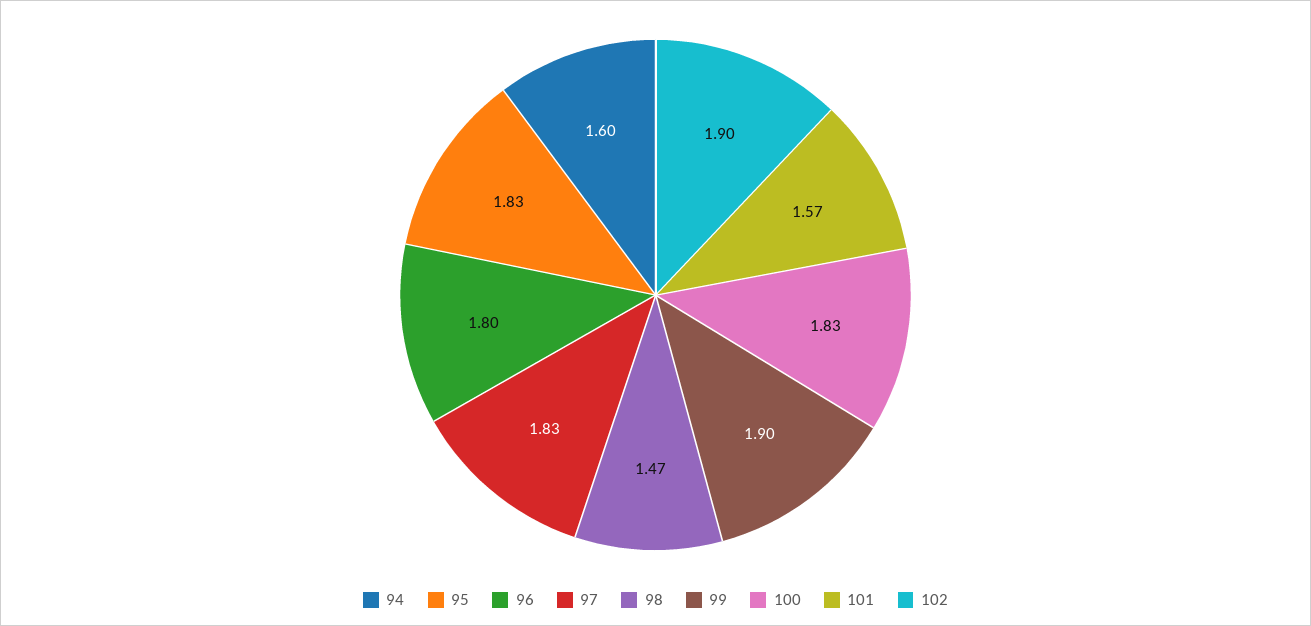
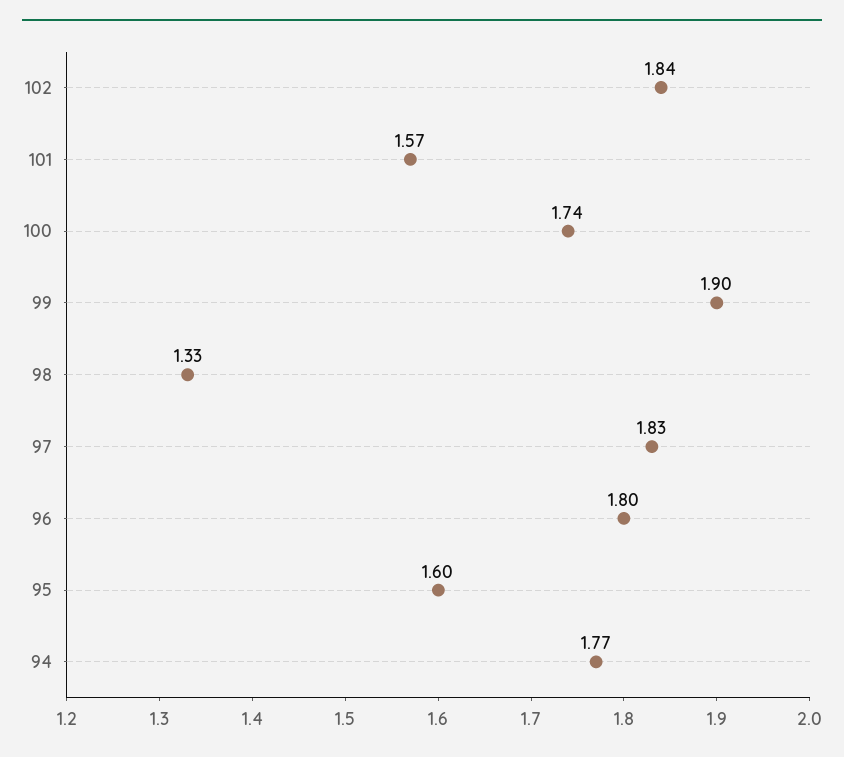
  {
-   "94": 1.6,
+   "94": 1.77,
-   "95": 1.83,
+   "95": 1.6,
    "96": 1.8,
    "97": 1.83,
-   "98": 1.47,
+   "98": 1.33,
    "99": 1.9,
-   "100": 1.83,
+   "100": 1.74,
    "101": 1.57,
-   "102": 1.9
+   "102": 1.84
  }

